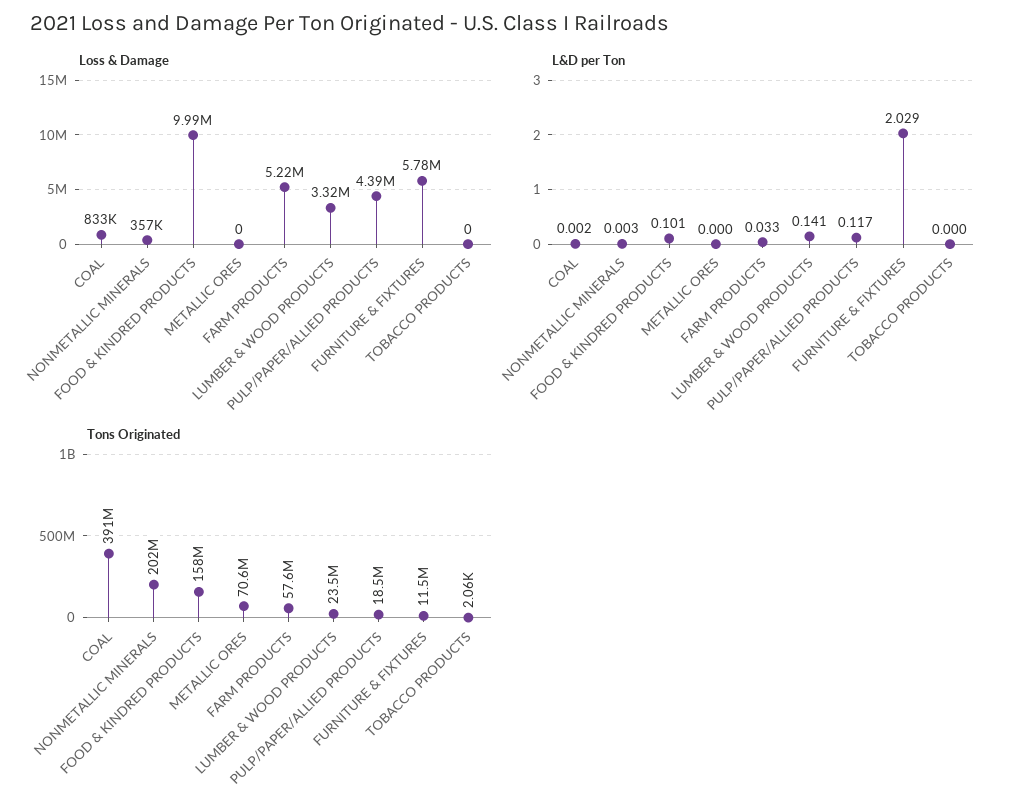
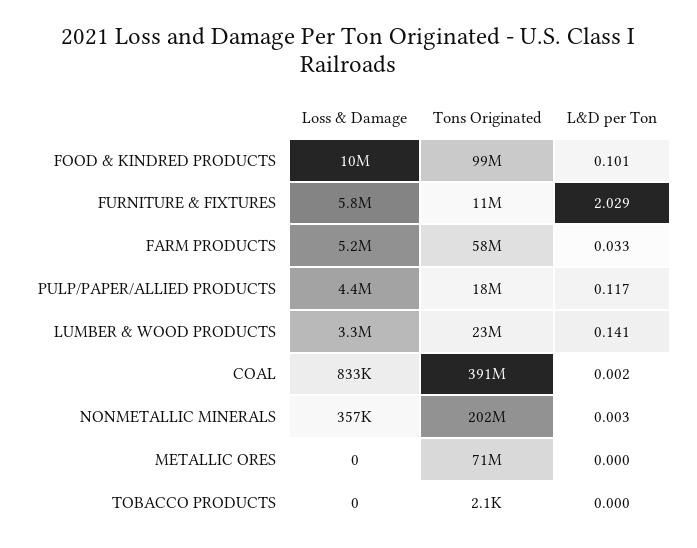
  {
    "Loss & Damage": {
      "COAL": 833000,
      "NONMETALLIC MINERALS": 357000,
      "FOOD & KINDRED PRODUCTS": 9990000,
      "METALLIC ORES": 0,
      "FARM PRODUCTS": 5220000,
      "LUMBER & WOOD PRODUCTS": 3320000,
      "PULP/PAPER/ALLIED PRODUCTS": 4390000,
      "FURNITURE & FIXTURES": 5780000,
      "TOBACCO PRODUCTS": 0
    },
    "L&D per Ton": {
      "COAL": 0.002,
      "NONMETALLIC MINERALS": 0.003,
      "FOOD & KINDRED PRODUCTS": 0.101,
      "METALLIC ORES": 0,
      "FARM PRODUCTS": 0.033,
      "LUMBER & WOOD PRODUCTS": 0.141,
      "PULP/PAPER/ALLIED PRODUCTS": 0.117,
      "FURNITURE & FIXTURES": 2.029,
      "TOBACCO PRODUCTS": 0
    },
    "Tons Originated": {
      "COAL": 391000000,
      "NONMETALLIC MINERALS": 202000000,
-     "FOOD & KINDRED PRODUCTS": 158000000,
+     "FOOD & KINDRED PRODUCTS": 99000000,
      "METALLIC ORES": 70600000,
      "FARM PRODUCTS": 57600000,
      "LUMBER & WOOD PRODUCTS": 23500000,
      "PULP/PAPER/ALLIED PRODUCTS": 18500000,
      "FURNITURE & FIXTURES": 11500000,
      "TOBACCO PRODUCTS": 2060
    }
  }

